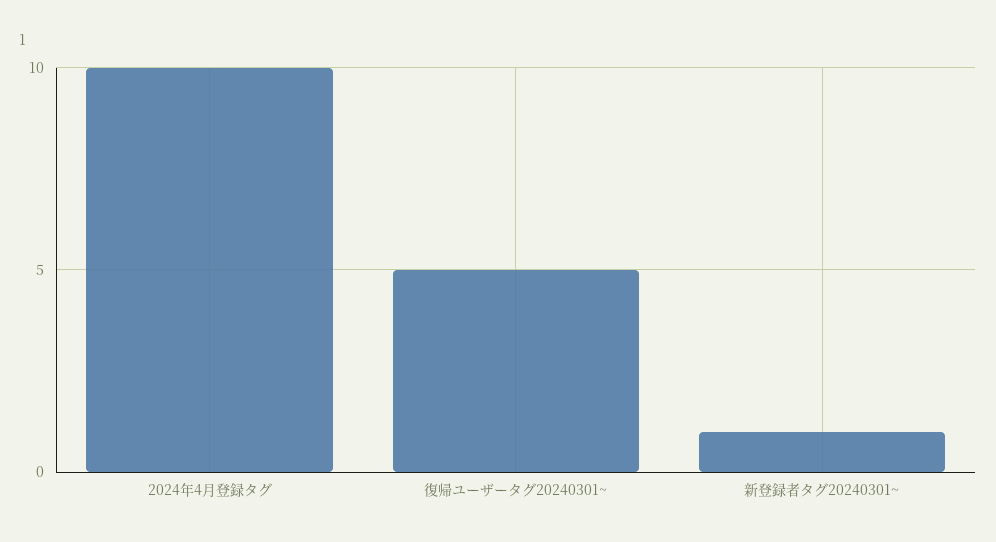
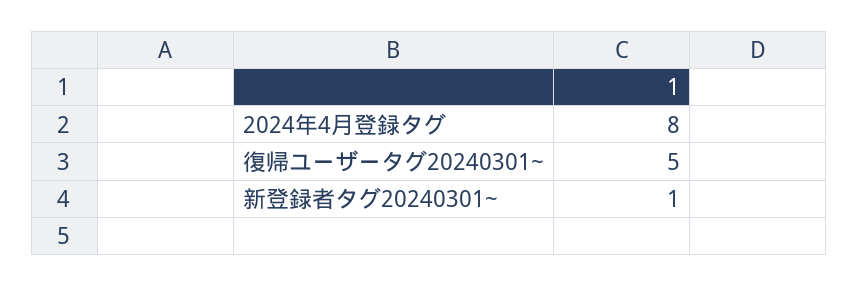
  {
-   "2024年4月登録タグ": 10,
+   "2024年4月登録タグ": 8,
    "復帰ユーザータグ20240301~": 5,
    "新登録者タグ20240301~": 1
  }

